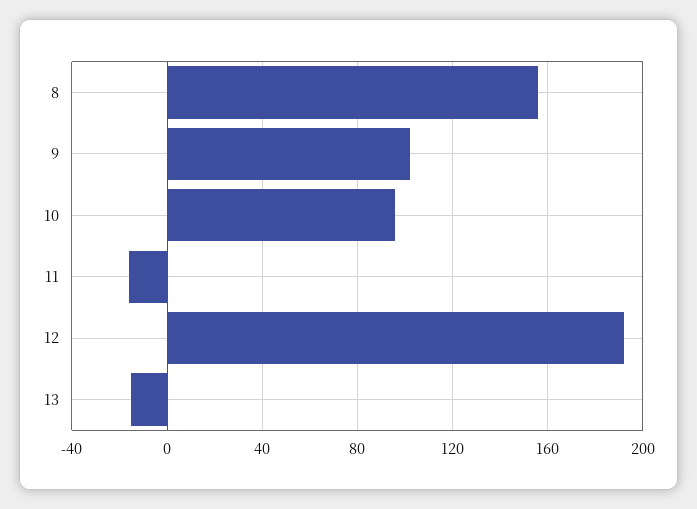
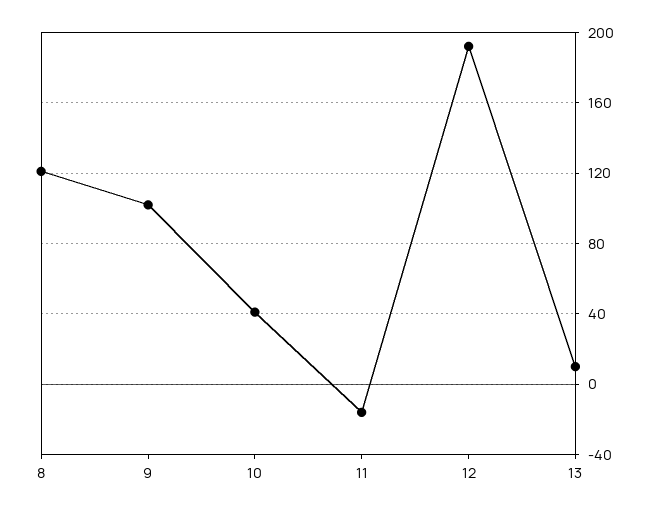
  {
-   "8": 155,
+   "8": 120,
    "9": 100,
-   "10": 95,
+   "10": 40,
    "11": -15,
    "12": 190,
-   "13": -15
+   "13": 10
  }

